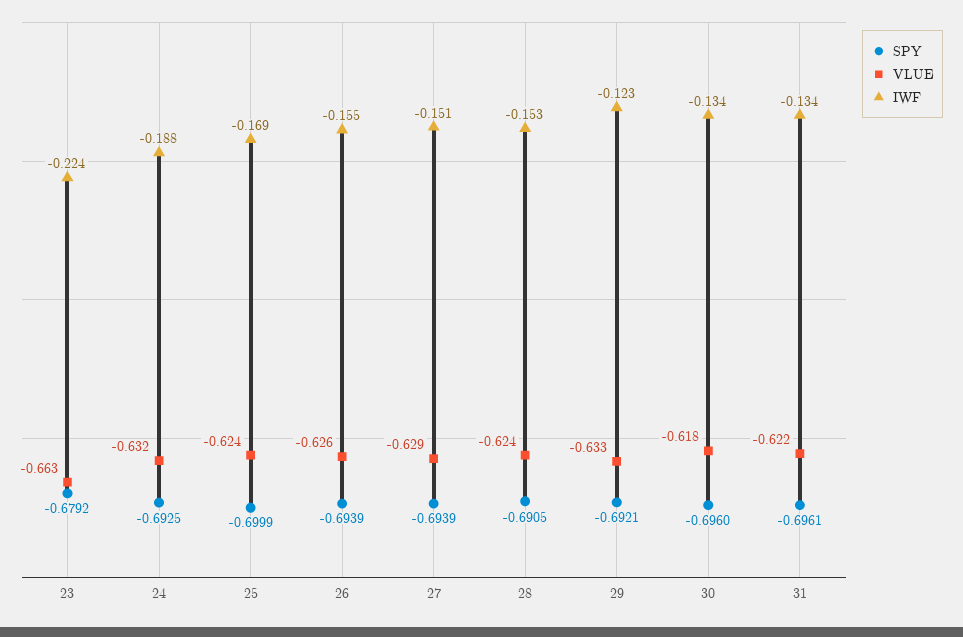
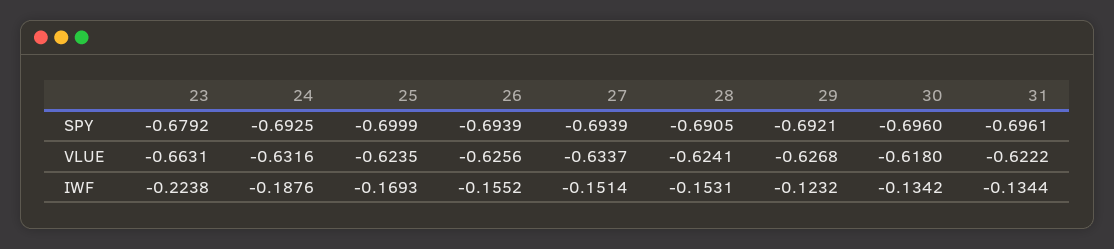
  {
    "SPY": {
      "23": -0.6792,
      "24": -0.6925,
      "25": -0.6999,
      "26": -0.6939,
      "27": -0.6939,
      "28": -0.6905,
      "29": -0.6921,
      "30": -0.696,
      "31": -0.6961
    },
    "VLUE": {
      "23": -0.6631,
      "24": -0.6316,
      "25": -0.6235,
      "26": -0.6256,
-     "27": -0.629,
+     "27": -0.6337,
      "28": -0.6241,
-     "29": -0.633,
+     "29": -0.6268,
      "30": -0.618,
      "31": -0.6222
    },
    "IWF": {
      "23": -0.2238,
      "24": -0.1876,
      "25": -0.1693,
      "26": -0.1552,
      "27": -0.1514,
      "28": -0.1531,
      "29": -0.1232,
      "30": -0.1342,
      "31": -0.1344
    }
  }

